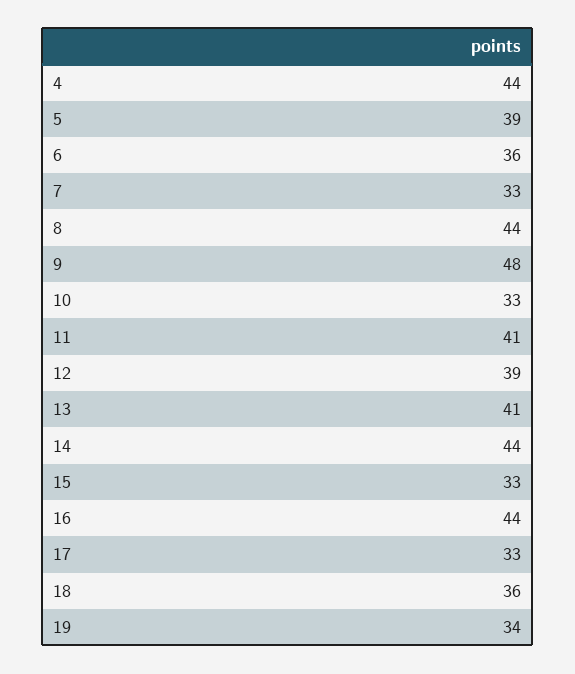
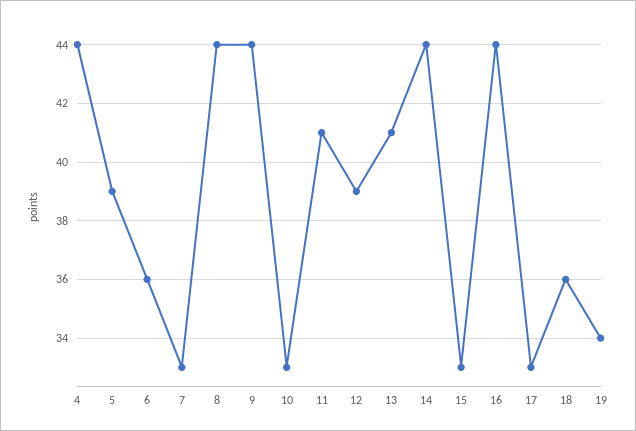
  {
    "4": 44,
    "5": 39,
    "6": 36,
    "7": 33,
    "8": 44,
-   "9": 48,
+   "9": 44,
    "10": 33,
    "11": 41,
    "12": 39,
    "13": 41,
    "14": 44,
    "15": 33,
    "16": 44,
    "17": 33,
    "18": 36,
    "19": 34
  }

